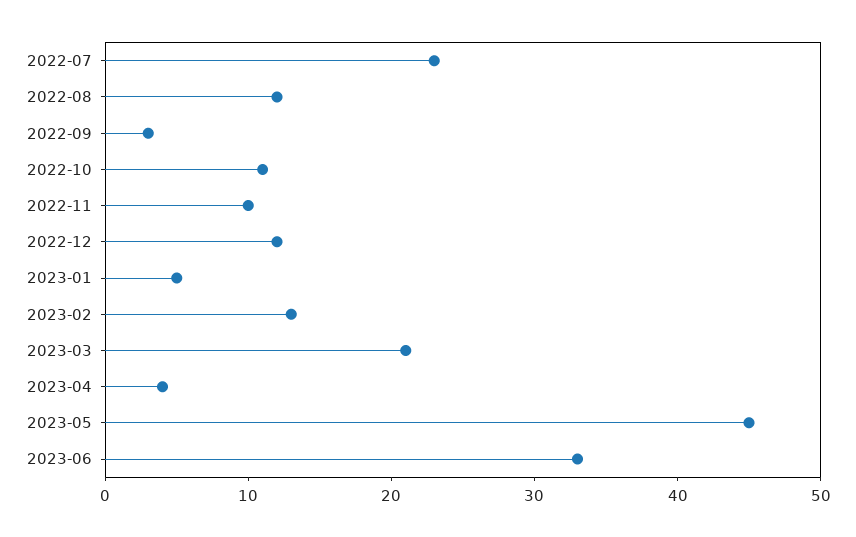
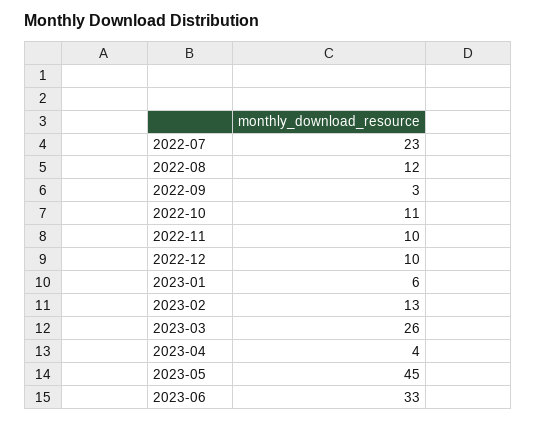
  {
    "2022-07": 23,
    "2022-08": 12,
    "2022-09": 3,
    "2022-10": 11,
    "2022-11": 10,
-   "2022-12": 12,
+   "2022-12": 10,
-   "2023-01": 5,
+   "2023-01": 6,
    "2023-02": 13,
-   "2023-03": 21,
+   "2023-03": 26,
    "2023-04": 4,
    "2023-05": 45,
    "2023-06": 33
  }

